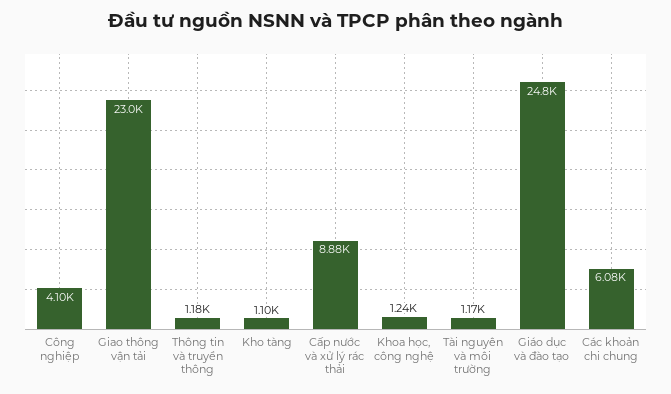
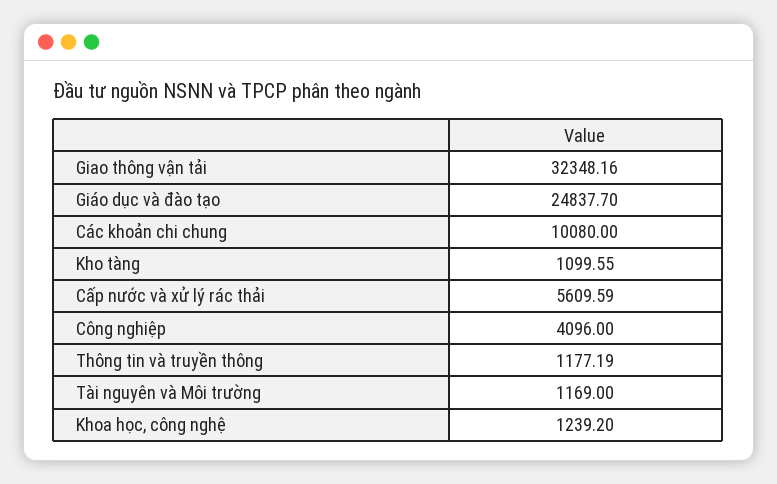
  {
    "Công nghiệp": 4096,
-   "Giao thông vận tải": 23000,
+   "Giao thông vận tải": 32348.16,
    "Thông tin và truyền thông": 1177.19,
    "Kho tàng": 1099.55,
-   "Cấp nước và xử lý rác thải": 8880,
+   "Cấp nước và xử lý rác thải": 5609.59,
    "Khoa học, công nghệ": 1239.2,
    "Tài nguyên và môi trường": 1169,
    "Giáo dục và đào tạo": 24837.7,
-   "Các khoản chi chung": 6080
+   "Các khoản chi chung": 10080
  }

